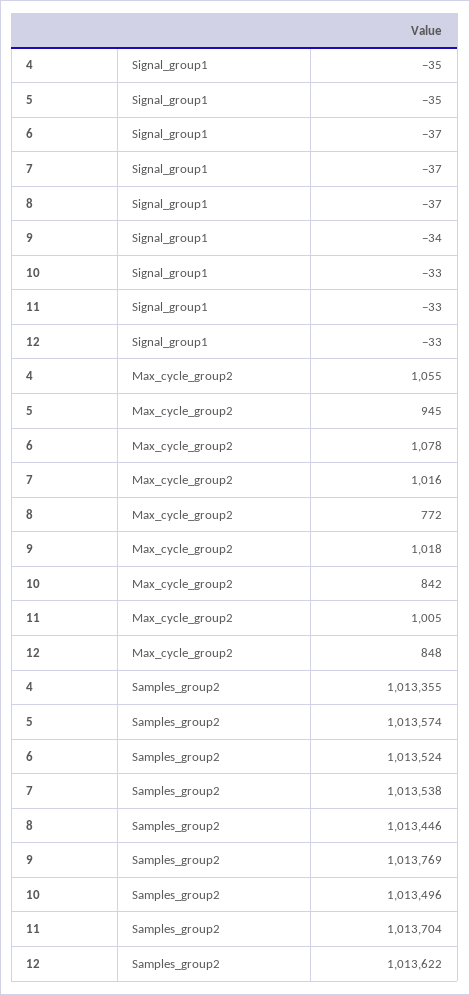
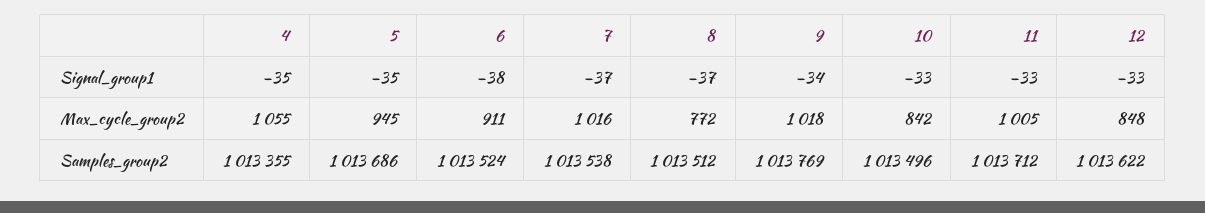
  {
    "4": {
      "Signal_group1": -35,
      "Max_cycle_group2": 1055,
      "Samples_group2": 1013355
    },
    "5": {
      "Signal_group1": -35,
      "Max_cycle_group2": 945,
-     "Samples_group2": 1013574
+     "Samples_group2": 1013686
    },
    "6": {
-     "Signal_group1": -37,
+     "Signal_group1": -38,
-     "Max_cycle_group2": 1078,
+     "Max_cycle_group2": 911,
      "Samples_group2": 1013524
    },
    "7": {
      "Signal_group1": -37,
      "Max_cycle_group2": 1016,
      "Samples_group2": 1013538
    },
    "8": {
      "Signal_group1": -37,
      "Max_cycle_group2": 772,
-     "Samples_group2": 1013446
+     "Samples_group2": 1013512
    },
    "9": {
      "Signal_group1": -34,
      "Max_cycle_group2": 1018,
      "Samples_group2": 1013769
    },
    "10": {
      "Signal_group1": -33,
      "Max_cycle_group2": 842,
      "Samples_group2": 1013496
    },
    "11": {
      "Signal_group1": -33,
      "Max_cycle_group2": 1005,
-     "Samples_group2": 1013704
+     "Samples_group2": 1013712
    },
    "12": {
      "Signal_group1": -33,
      "Max_cycle_group2": 848,
      "Samples_group2": 1013622
    }
  }

